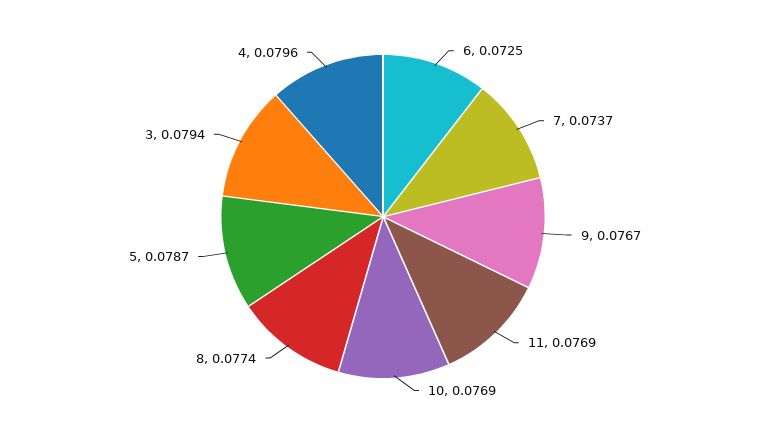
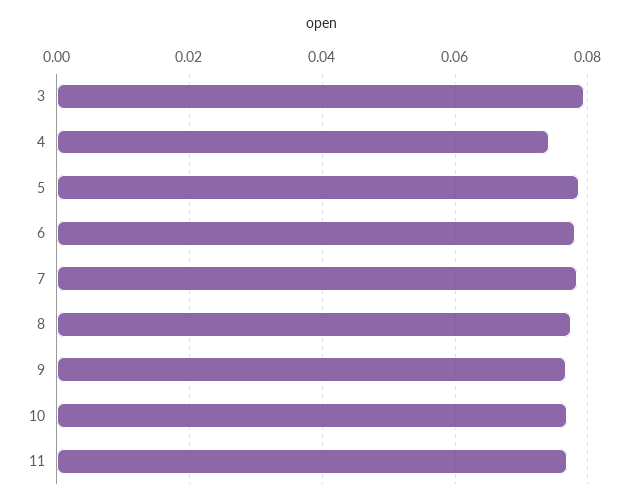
  {
-   "6": 0.0725,
+   "6": 0.078,
-   "7": 0.0737,
+   "7": 0.078,
    "9": 0.0767,
    "11": 0.0769,
    "10": 0.0769,
    "8": 0.0774,
    "5": 0.0787,
    "3": 0.0794,
-   "4": 0.0796
+   "4": 0.074
  }

